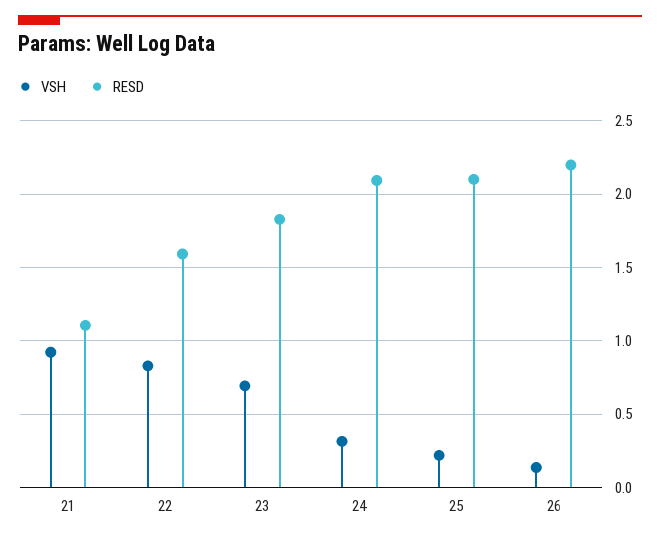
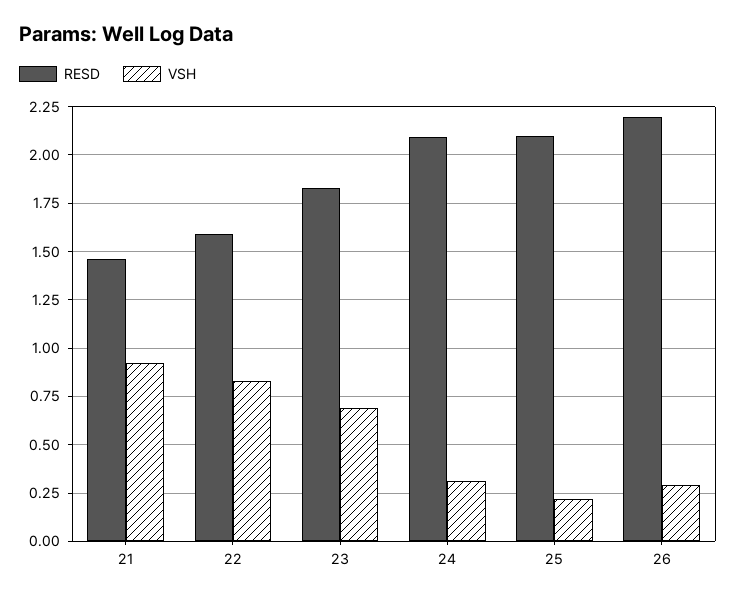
  {
    "VSH": {
      "21": 0.9,
      "22": 0.85,
      "23": 0.7,
      "24": 0.3,
      "25": 0.2,
-     "26": 0.15
+     "26": 0.3
    },
    "RESD": {
-     "21": 1.1,
+     "21": 1.45,
      "22": 1.6,
      "23": 1.85,
      "24": 2.1,
      "25": 2.1,
      "26": 2.2
    }
  }

